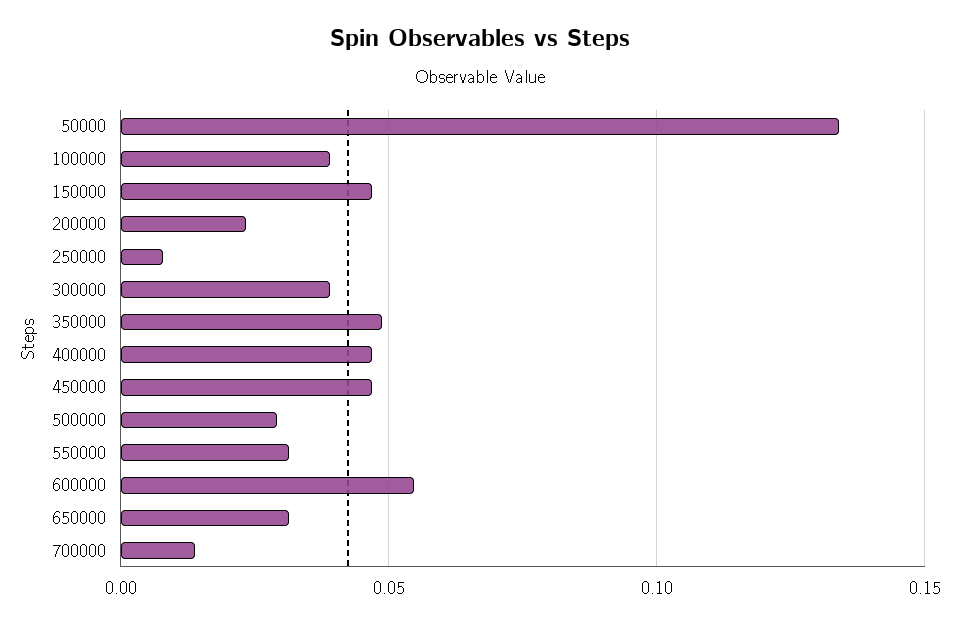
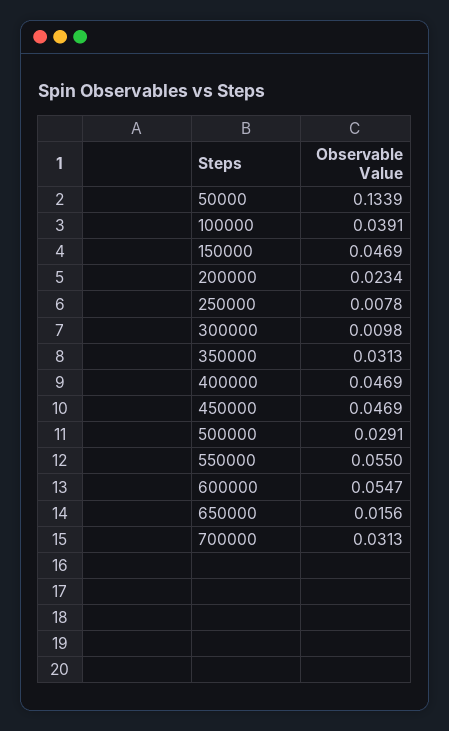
  {
    "50000": 0.1339,
    "100000": 0.0391,
    "150000": 0.0469,
    "200000": 0.0234,
    "250000": 0.0078,
-   "300000": 0.04,
+   "300000": 0.0098,
-   "350000": 0.05,
+   "350000": 0.0313,
    "400000": 0.0469,
    "450000": 0.0469,
    "500000": 0.0291,
-   "550000": 0.03,
+   "550000": 0.055,
    "600000": 0.0547,
-   "650000": 0.03,
+   "650000": 0.0156,
-   "700000": 0.015
+   "700000": 0.0313
  }

